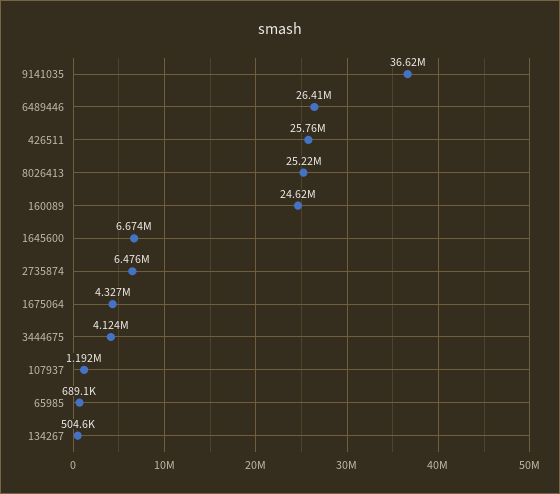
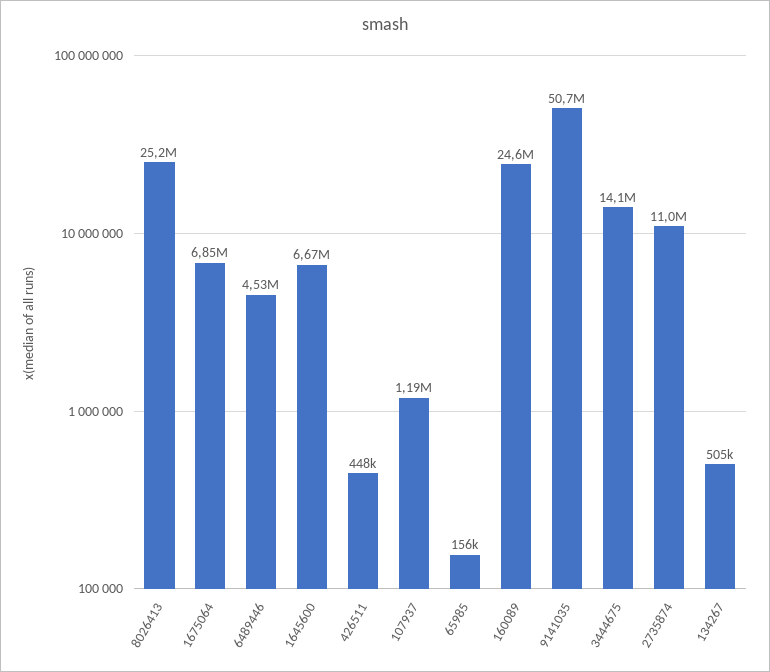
  {
-   "9141035": 36620000,
+   "9141035": 50700000,
-   "6489446": 26410000,
+   "6489446": 4530000,
-   "426511": 25760000,
+   "426511": 448000,
    "8026413": 25220000,
    "160089": 24620000,
    "1645600": 6674000,
-   "2735874": 6476000,
+   "2735874": 11000000,
-   "1675064": 4327000,
+   "1675064": 6850000,
-   "3444675": 4124000,
+   "3444675": 14100000,
    "107937": 1192000,
-   "65985": 689100,
+   "65985": 156000,
    "134267": 504600
  }

